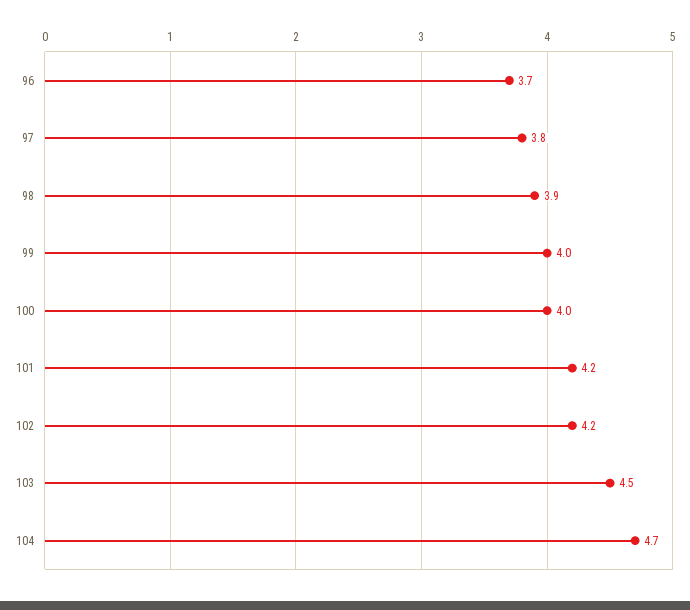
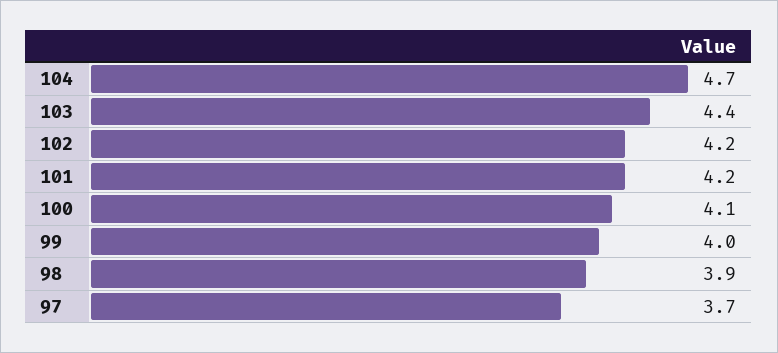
  {
-   "96": 3.7,
-   "97": 3.8,
+   "97": 3.7,
    "98": 3.9,
    "99": 4,
-   "100": 4,
+   "100": 4.1,
    "101": 4.2,
    "102": 4.2,
-   "103": 4.5,
+   "103": 4.4,
    "104": 4.7
  }

